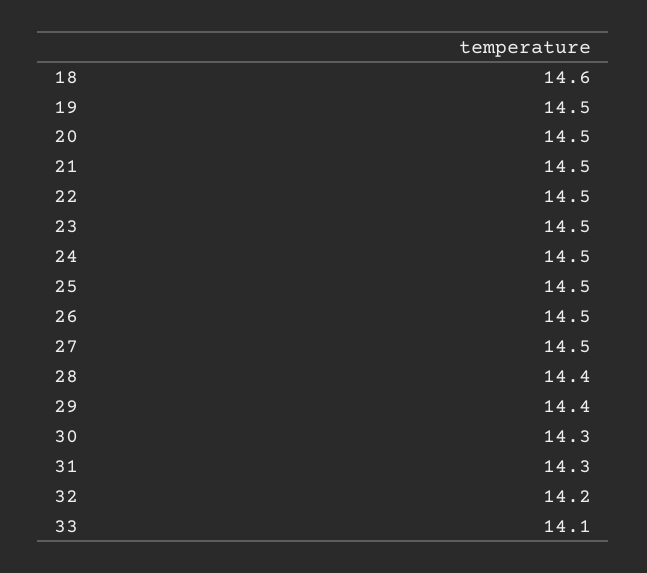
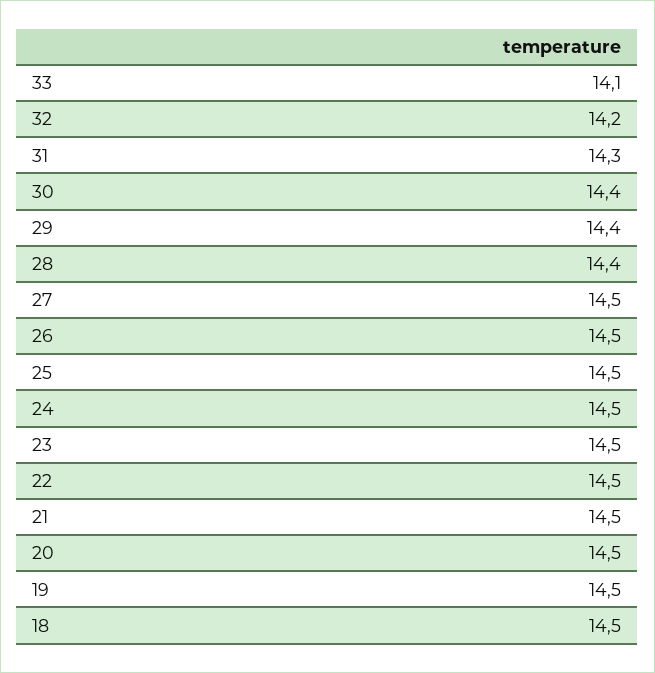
  {
-   "18": 14.6,
+   "18": 14.5,
    "19": 14.5,
    "20": 14.5,
    "21": 14.5,
    "22": 14.5,
    "23": 14.5,
    "24": 14.5,
    "25": 14.5,
    "26": 14.5,
    "27": 14.5,
    "28": 14.4,
    "29": 14.4,
-   "30": 14.3,
+   "30": 14.4,
    "31": 14.3,
    "32": 14.2,
    "33": 14.1
  }

